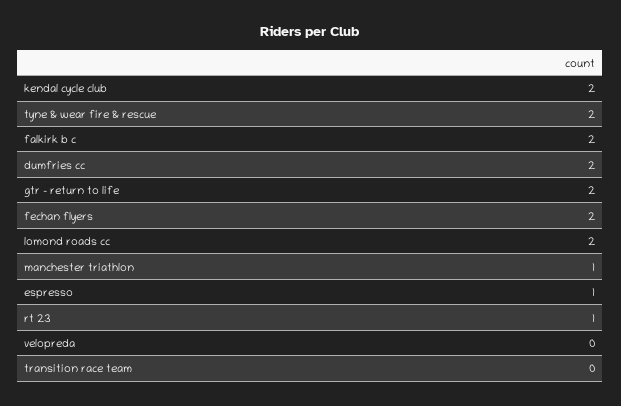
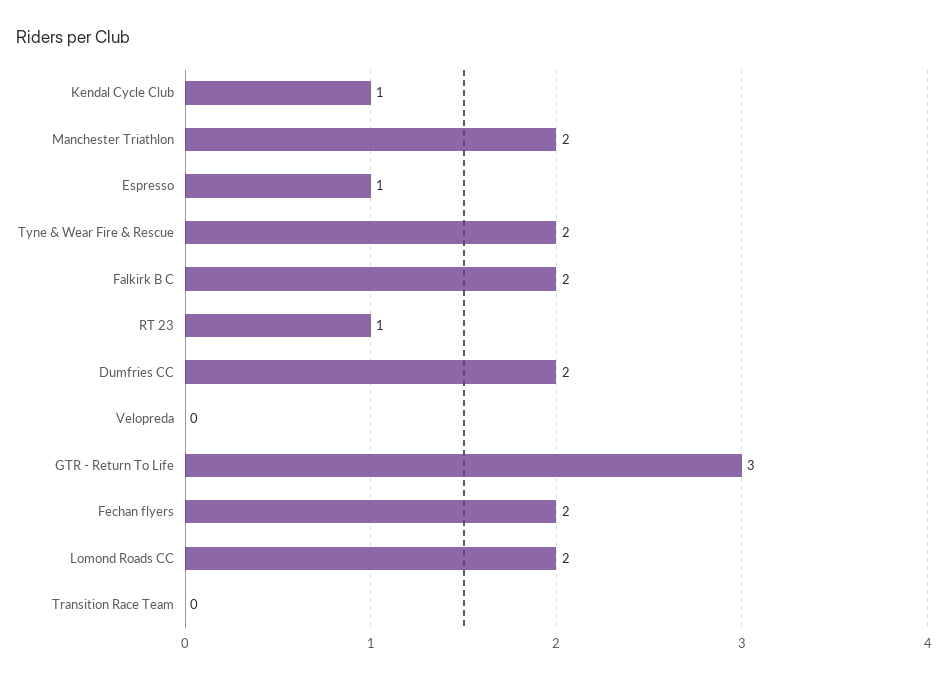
  {
-   "kendal cycle club": 2,
+   "kendal cycle club": 1,
    "tyne & wear fire & rescue": 2,
    "falkirk b c": 2,
    "dumfries cc": 2,
-   "gtr - return to life": 2,
+   "gtr - return to life": 3,
    "fechan flyers": 2,
    "lomond roads cc": 2,
-   "manchester triathlon": 1,
+   "manchester triathlon": 2,
    "espresso": 1,
    "rt 23": 1,
    "velopreda": 0,
    "transition race team": 0
  }

